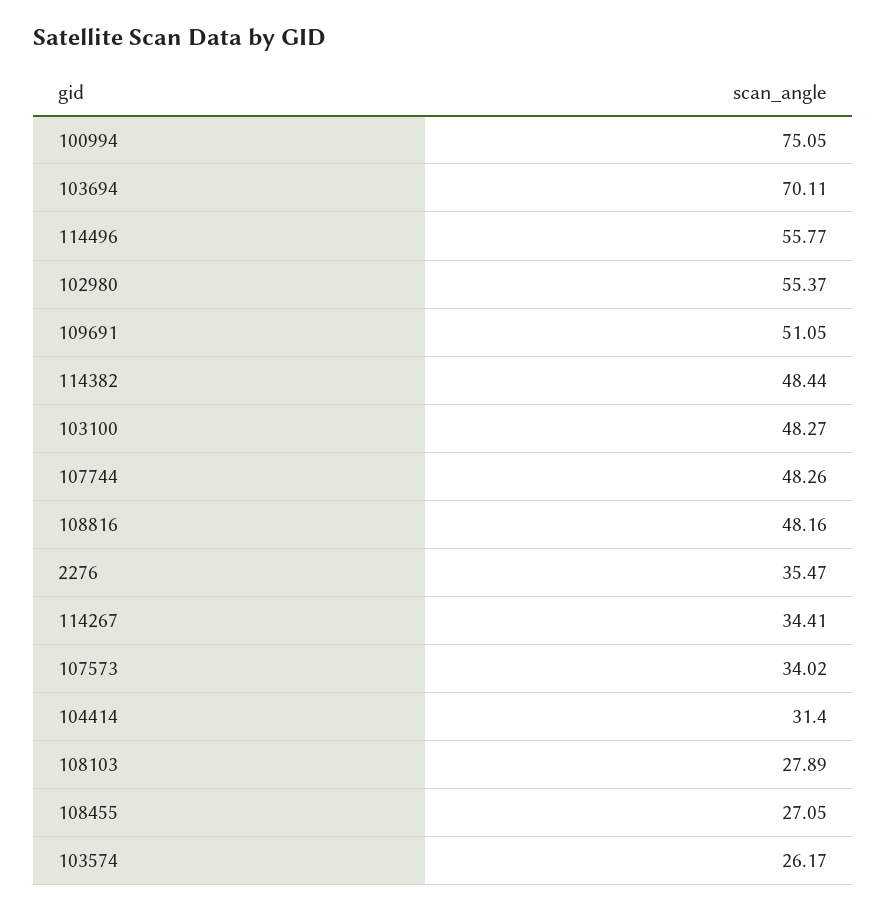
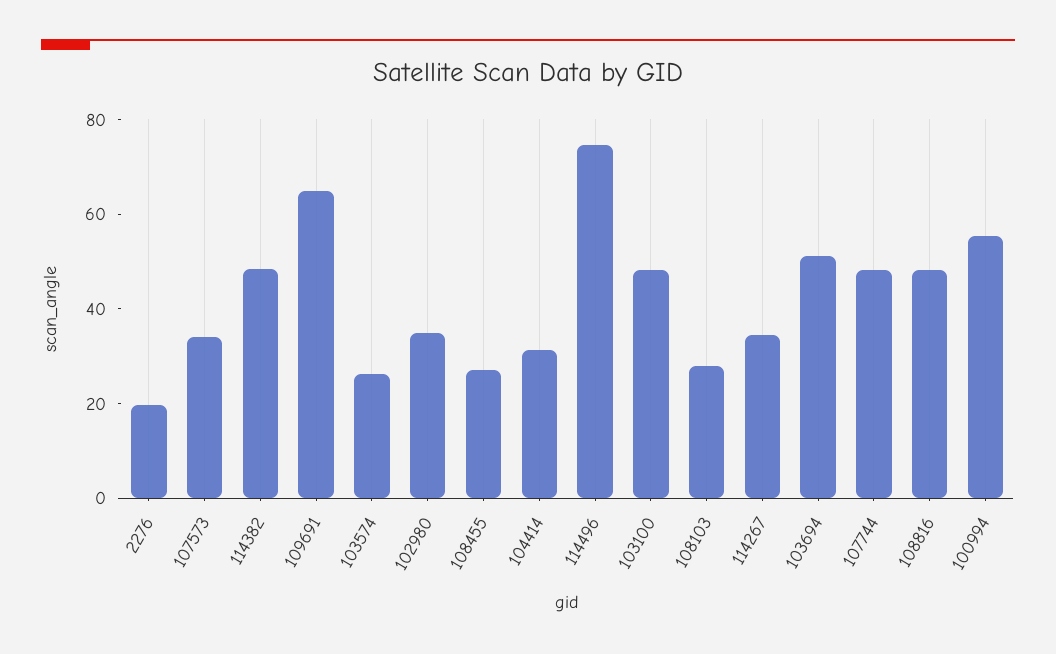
  {
-   "100994": 75.05,
+   "100994": 55,
-   "103694": 70.11,
+   "103694": 50,
-   "114496": 55.77,
+   "114496": 75,
-   "102980": 55.37,
+   "102980": 35,
-   "109691": 51.05,
+   "109691": 65,
    "114382": 48.44,
    "103100": 48.27,
    "107744": 48.26,
    "108816": 48.16,
-   "2276": 35.47,
+   "2276": 20,
    "114267": 34.41,
    "107573": 34.02,
    "104414": 31.4,
    "108103": 27.89,
    "108455": 27.05,
    "103574": 26.17
  }

